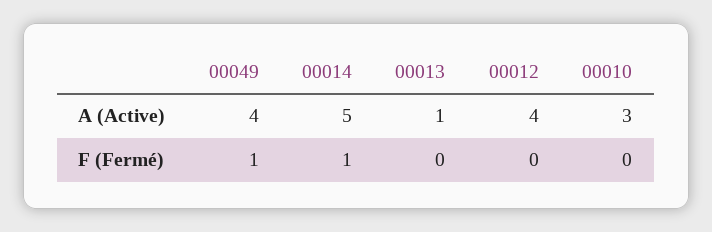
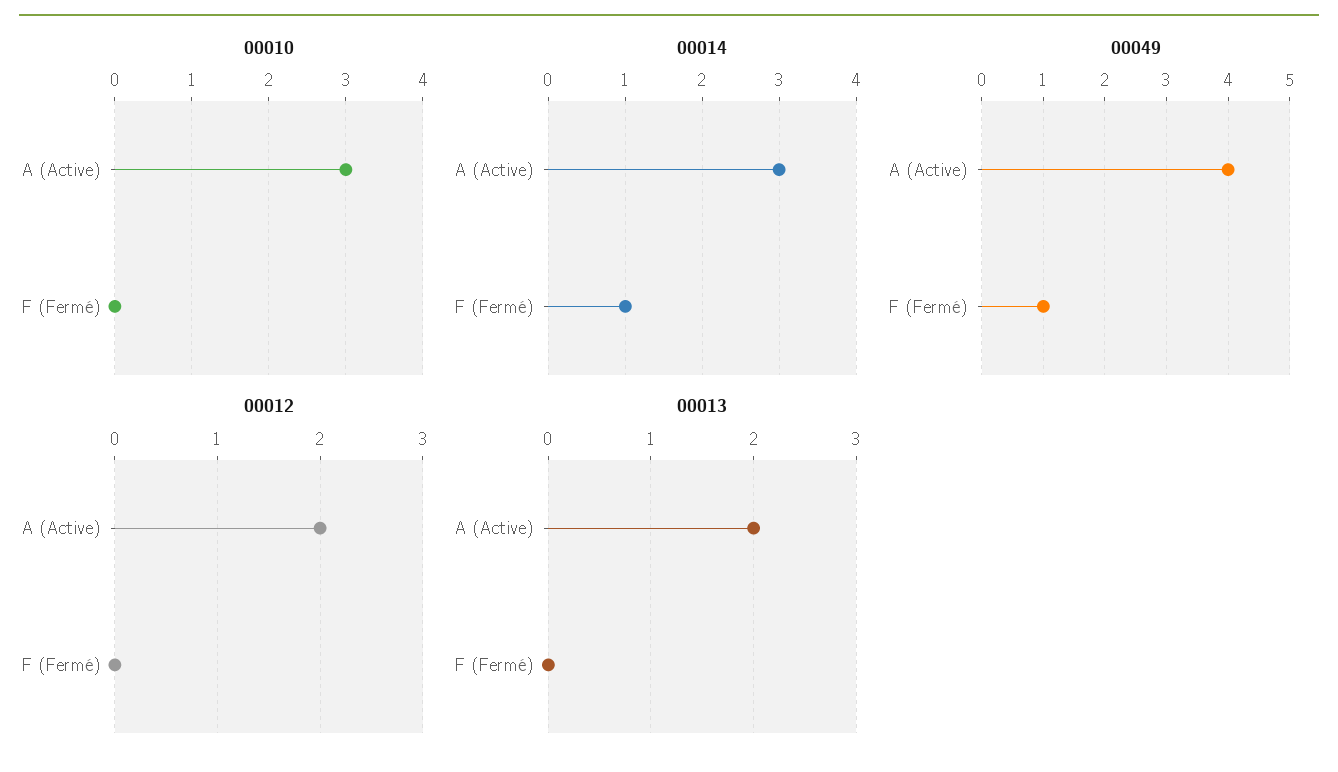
  {
    "00049": {
      "A (Active)": 4,
      "F (Fermé)": 1
    },
    "00014": {
-     "A (Active)": 5,
+     "A (Active)": 3,
      "F (Fermé)": 1
    },
    "00013": {
-     "A (Active)": 1,
+     "A (Active)": 2,
      "F (Fermé)": 0
    },
    "00012": {
-     "A (Active)": 4,
+     "A (Active)": 2,
      "F (Fermé)": 0
    },
    "00010": {
      "A (Active)": 3,
      "F (Fermé)": 0
    }
  }

